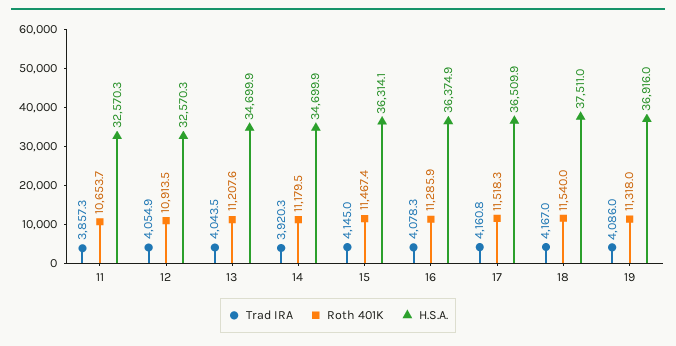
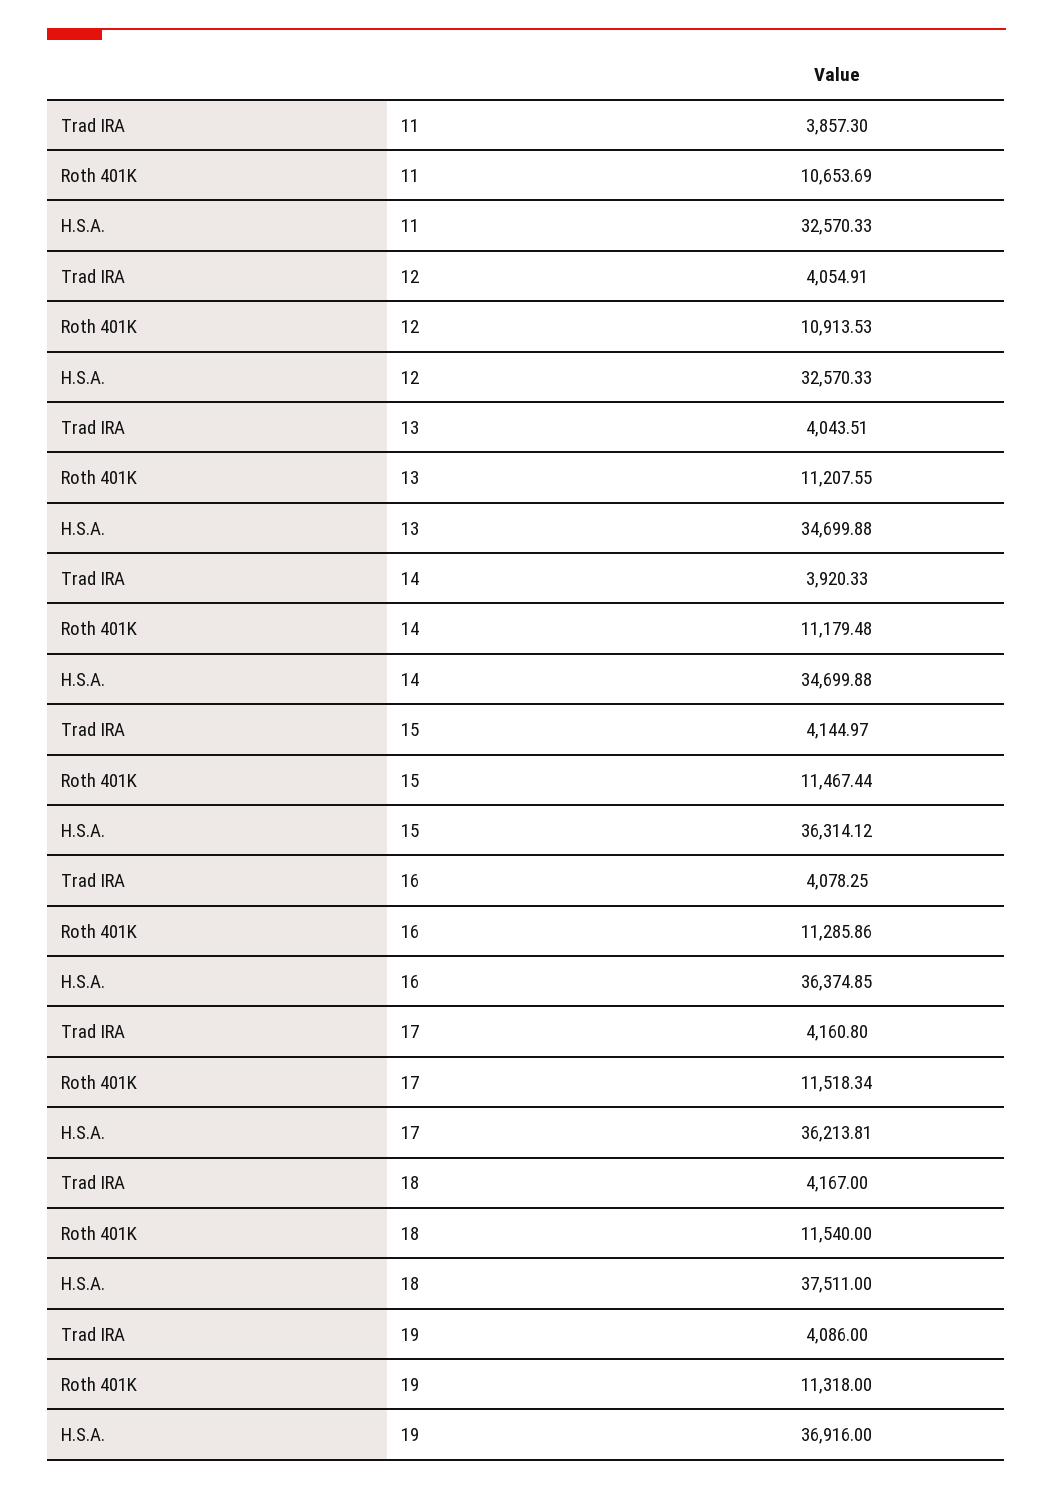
  {
    "Trad IRA": {
      "11": 3857.3,
      "12": 4054.91,
      "13": 4043.51,
      "14": 3920.33,
      "15": 4144.97,
      "16": 4078.25,
      "17": 4160.8,
      "18": 4167,
      "19": 4086
    },
    "Roth 401K": {
      "11": 10653.69,
      "12": 10913.53,
      "13": 11207.55,
      "14": 11179.48,
      "15": 11467.44,
      "16": 11285.86,
      "17": 11518.34,
      "18": 11540,
      "19": 11318
    },
    "H.S.A.": {
      "11": 32570.33,
      "12": 32570.33,
      "13": 34699.88,
      "14": 34699.88,
      "15": 36314.12,
      "16": 36374.85,
-     "17": 36509.9,
+     "17": 36213.81,
      "18": 37511,
      "19": 36916
    }
  }

